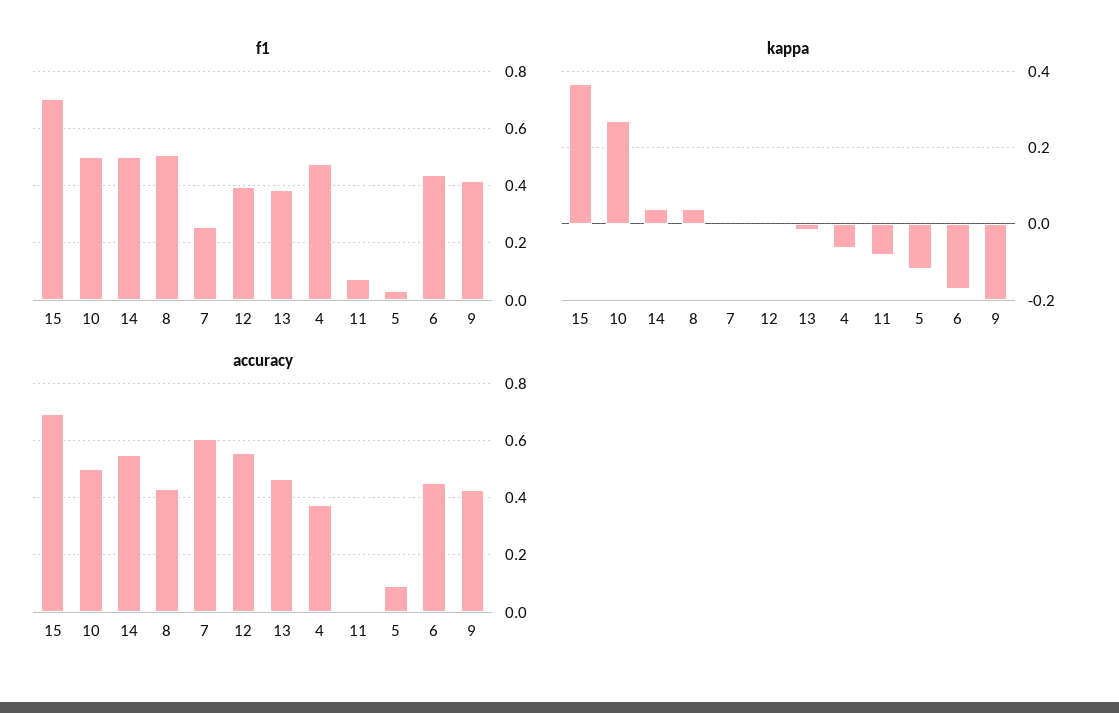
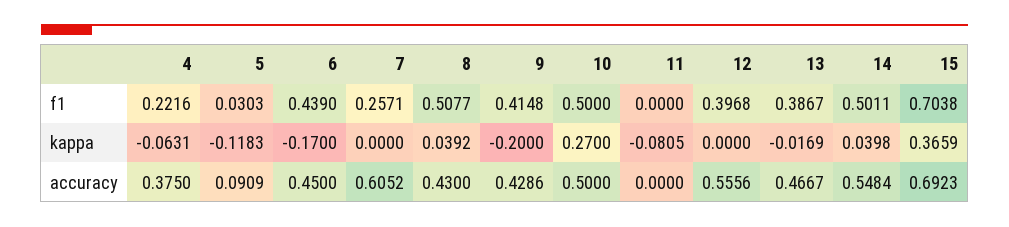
  {
    "f1": {
      "15": 0.7038,
      "10": 0.5,
      "14": 0.5011,
      "8": 0.5077,
      "7": 0.2571,
      "12": 0.3968,
      "13": 0.3867,
-     "4": 0.475,
+     "4": 0.2216,
-     "11": 0.075,
+     "11": 0,
      "5": 0.0303,
      "6": 0.439,
      "9": 0.4148
    },
    "kappa": {
      "15": 0.3659,
      "10": 0.27,
      "14": 0.0398,
      "8": 0.0392,
      "7": 0,
      "12": 0,
      "13": -0.0169,
      "4": -0.0631,
      "11": -0.0805,
      "5": -0.1183,
      "6": -0.17,
      "9": -0.2
    },
    "accuracy": {
      "15": 0.6923,
      "10": 0.5,
      "14": 0.5484,
      "8": 0.43,
      "7": 0.6052,
      "12": 0.5556,
      "13": 0.4667,
      "4": 0.375,
      "11": 0,
      "5": 0.0909,
      "6": 0.45,
      "9": 0.4286
    }
  }

